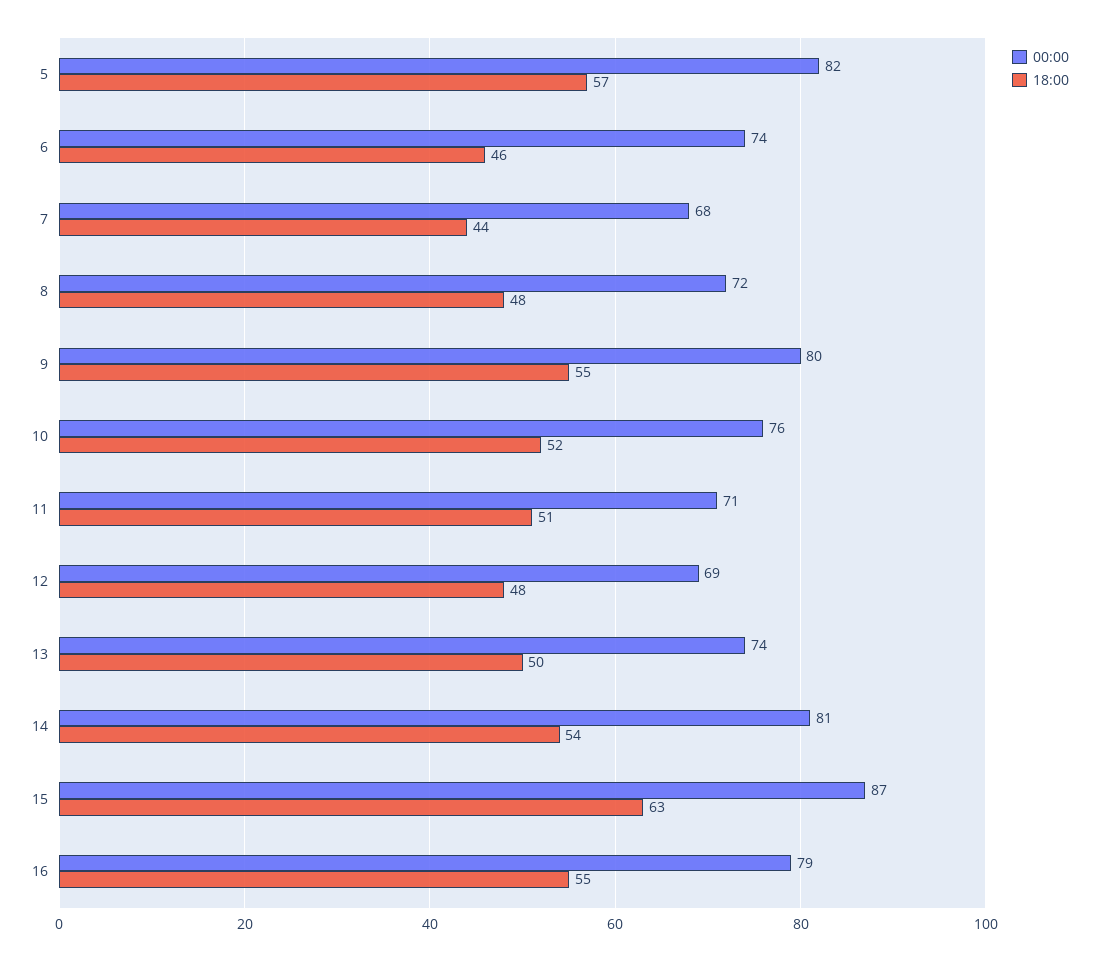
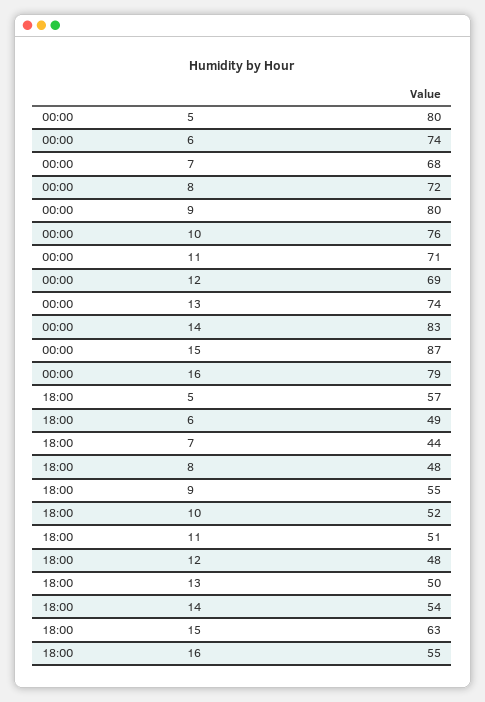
  {
    "00:00": {
-     "5": 82,
+     "5": 80,
      "6": 74,
      "7": 68,
      "8": 72,
      "9": 80,
      "10": 76,
      "11": 71,
      "12": 69,
      "13": 74,
-     "14": 81,
+     "14": 83,
      "15": 87,
      "16": 79
    },
    "18:00": {
      "5": 57,
-     "6": 46,
+     "6": 49,
      "7": 44,
      "8": 48,
      "9": 55,
      "10": 52,
      "11": 51,
      "12": 48,
      "13": 50,
      "14": 54,
      "15": 63,
      "16": 55
    }
  }

